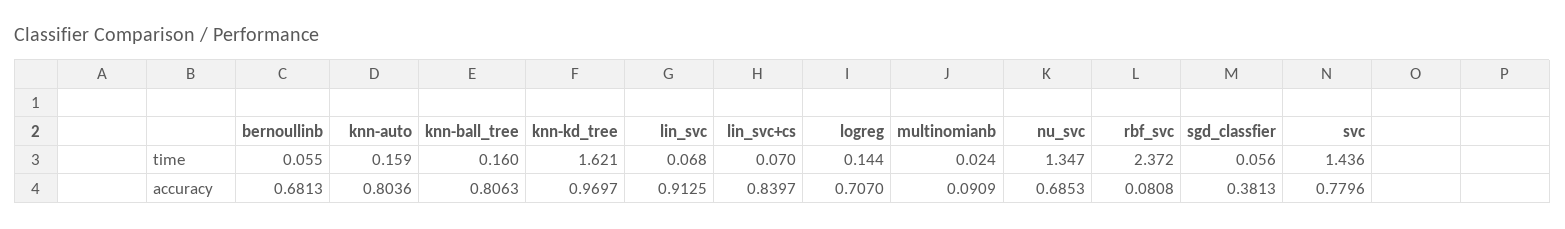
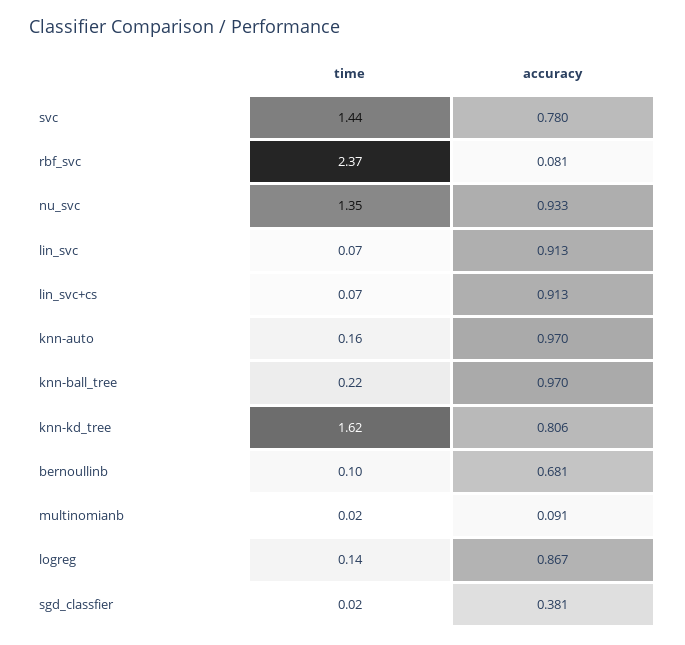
  {
    "bernoullinb": {
-     "time": 0.055,
+     "time": 0.1,
      "accuracy": 0.6813
    },
    "knn-auto": {
      "time": 0.159,
-     "accuracy": 0.8036
+     "accuracy": 0.97
    },
    "knn-ball_tree": {
-     "time": 0.16,
+     "time": 0.22,
-     "accuracy": 0.8063
+     "accuracy": 0.97
    },
    "knn-kd_tree": {
      "time": 1.621,
-     "accuracy": 0.9697
+     "accuracy": 0.806
    },
    "lin_svc": {
      "time": 0.068,
      "accuracy": 0.9125
    },
    "lin_svc+cs": {
      "time": 0.07,
-     "accuracy": 0.8397
+     "accuracy": 0.913
    },
    "logreg": {
      "time": 0.144,
-     "accuracy": 0.707
+     "accuracy": 0.867
    },
    "multinomianb": {
      "time": 0.024,
      "accuracy": 0.0909
    },
    "nu_svc": {
      "time": 1.347,
-     "accuracy": 0.6853
+     "accuracy": 0.933
    },
    "rbf_svc": {
      "time": 2.372,
      "accuracy": 0.0808
    },
    "sgd_classfier": {
-     "time": 0.056,
+     "time": 0.02,
      "accuracy": 0.3813
    },
    "svc": {
      "time": 1.436,
      "accuracy": 0.7796
    }
  }

